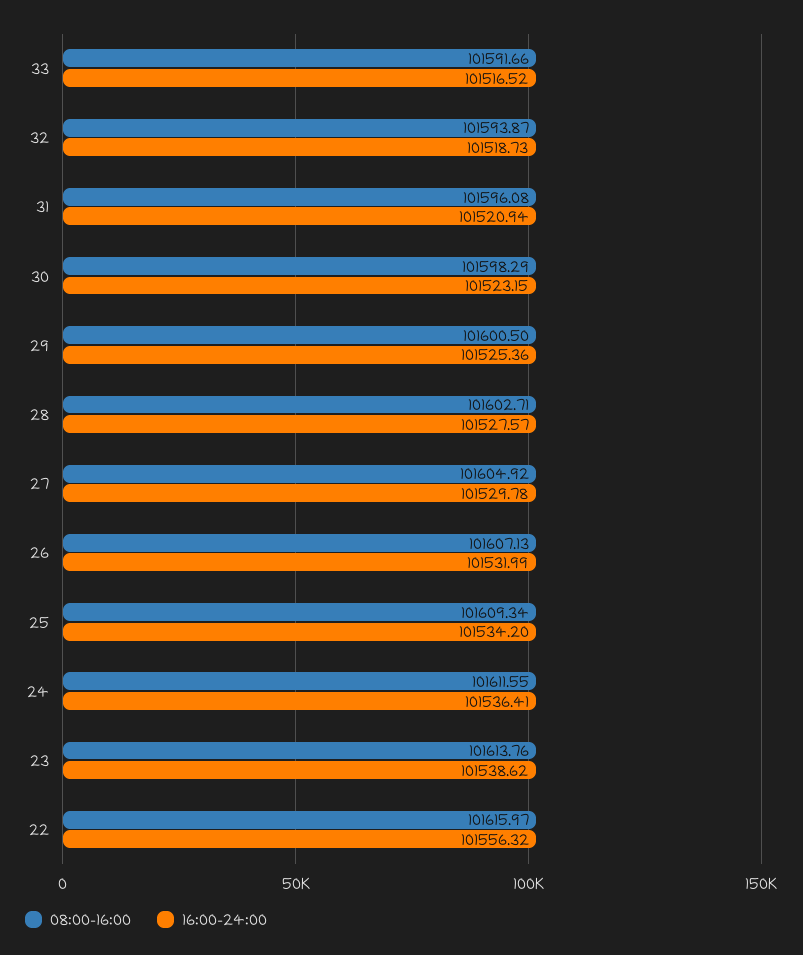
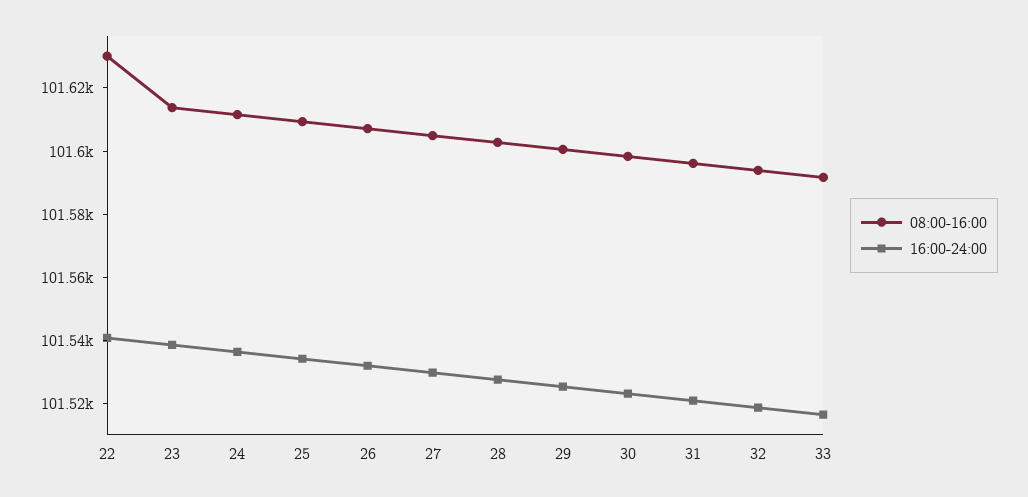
  {
    "08:00-16:00": {
      "33": 101591.66,
      "32": 101593.87,
      "31": 101596.08,
      "30": 101598.29,
      "29": 101600.5,
      "28": 101602.71,
      "27": 101604.92,
      "26": 101607.13,
      "25": 101609.34,
      "24": 101611.55,
      "23": 101613.76,
-     "22": 101615.97
+     "22": 101630
    },
    "16:00-24:00": {
      "33": 101516.52,
      "32": 101518.73,
      "31": 101520.94,
      "30": 101523.15,
      "29": 101525.36,
      "28": 101527.57,
      "27": 101529.78,
      "26": 101531.99,
      "25": 101534.2,
      "24": 101536.41,
      "23": 101538.62,
-     "22": 101556.32
+     "22": 101540
    }
  }

